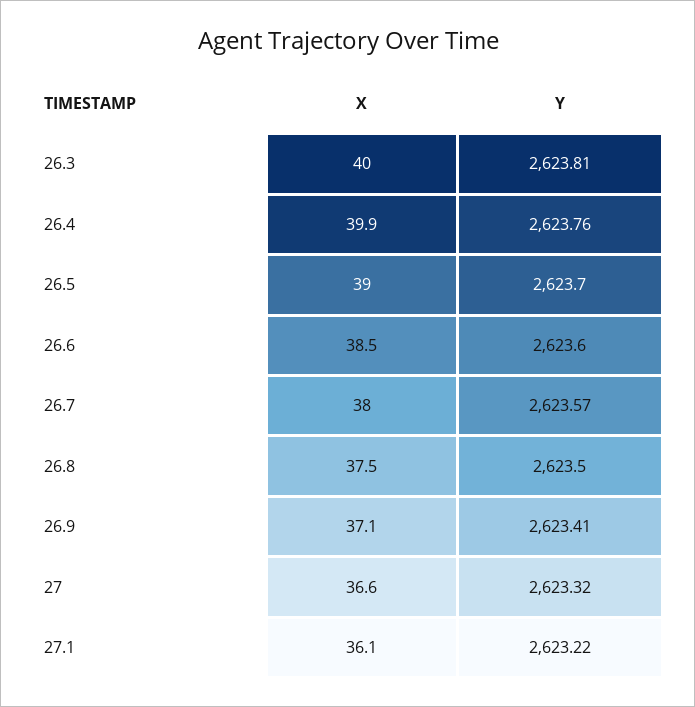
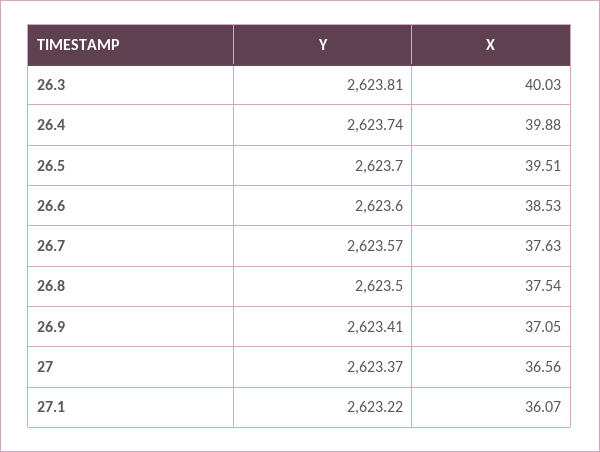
  {
    "X": {
      "26.3": 40.03,
      "26.4": 39.88,
-     "26.5": 39,
+     "26.5": 39.51,
      "26.6": 38.53,
-     "26.7": 38,
+     "26.7": 37.63,
      "26.8": 37.54,
      "26.9": 37.05,
      "27": 36.56,
      "27.1": 36.07
    },
    "Y": {
      "26.3": 2623.81,
-     "26.4": 2623.76,
+     "26.4": 2623.74,
      "26.5": 2623.7,
      "26.6": 2623.6,
      "26.7": 2623.57,
      "26.8": 2623.5,
      "26.9": 2623.41,
-     "27": 2623.32,
+     "27": 2623.37,
      "27.1": 2623.22
    }
  }

